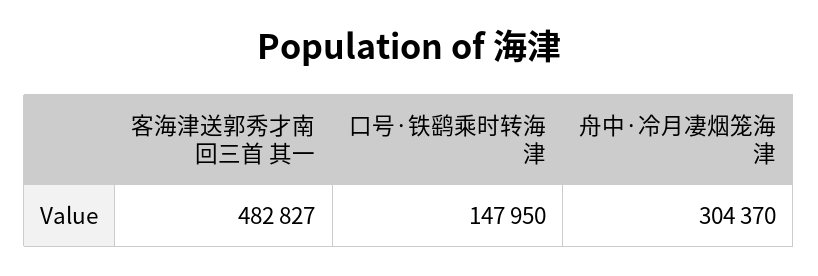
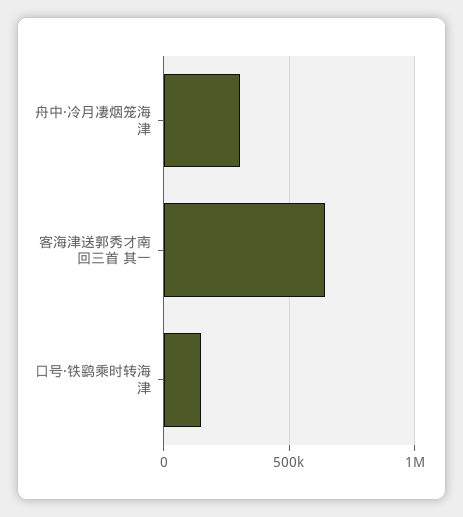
  {
-   "客海津送郭秀才南回三首 其一": 482827,
+   "客海津送郭秀才南回三首 其一": 650000,
    "口号·铁鹞乘时转海津": 147950,
    "舟中·冷月凄烟笼海津": 304370
  }

